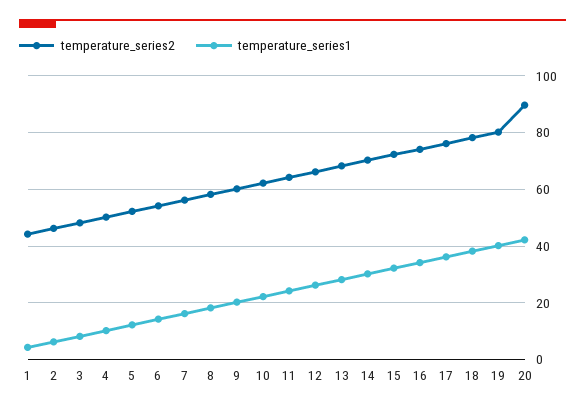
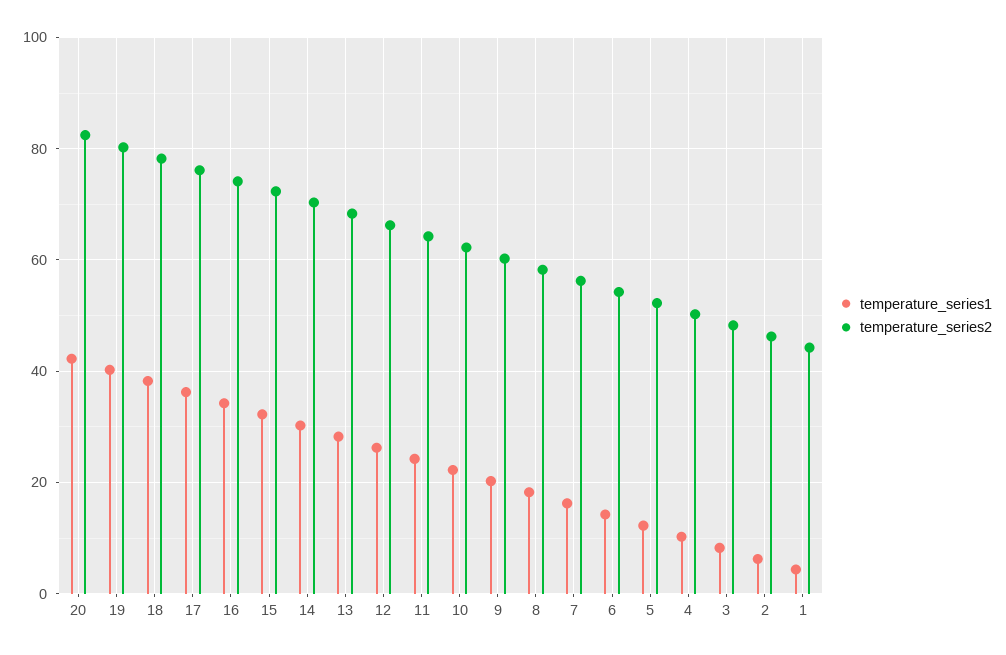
  {
    "temperature_series2": {
      "1": 44,
      "2": 46,
      "3": 48,
      "4": 50,
      "5": 52,
      "6": 54,
      "7": 56,
      "8": 58,
      "9": 60,
      "10": 62,
      "11": 64,
      "12": 66,
      "13": 68,
      "14": 70,
      "15": 72,
      "16": 74,
      "17": 76,
      "18": 78,
      "19": 80,
-     "20": 90
+     "20": 82
    },
    "temperature_series1": {
      "1": 4,
      "2": 6,
      "3": 8,
      "4": 10,
      "5": 12,
      "6": 14,
      "7": 16,
      "8": 18,
      "9": 20,
      "10": 22,
      "11": 24,
      "12": 26,
      "13": 28,
      "14": 30,
      "15": 32,
      "16": 34,
      "17": 36,
      "18": 38,
      "19": 40,
      "20": 42
    }
  }

